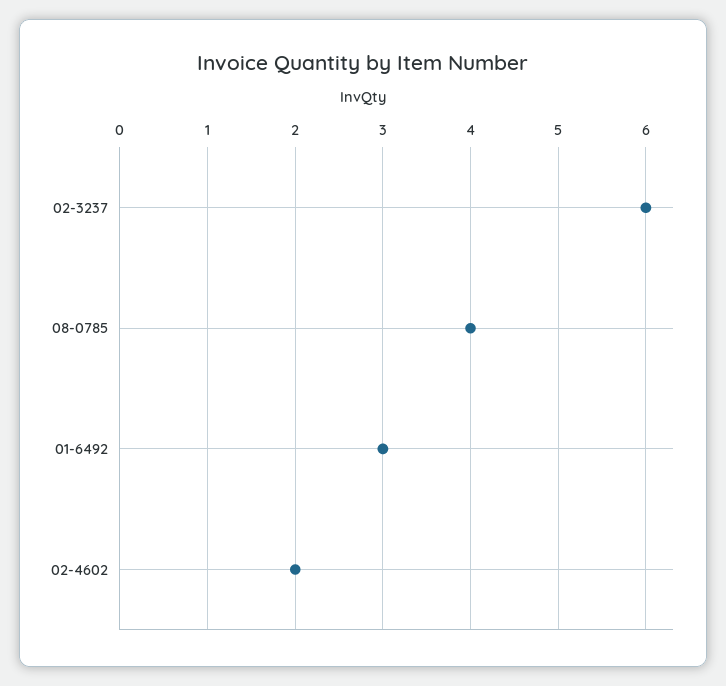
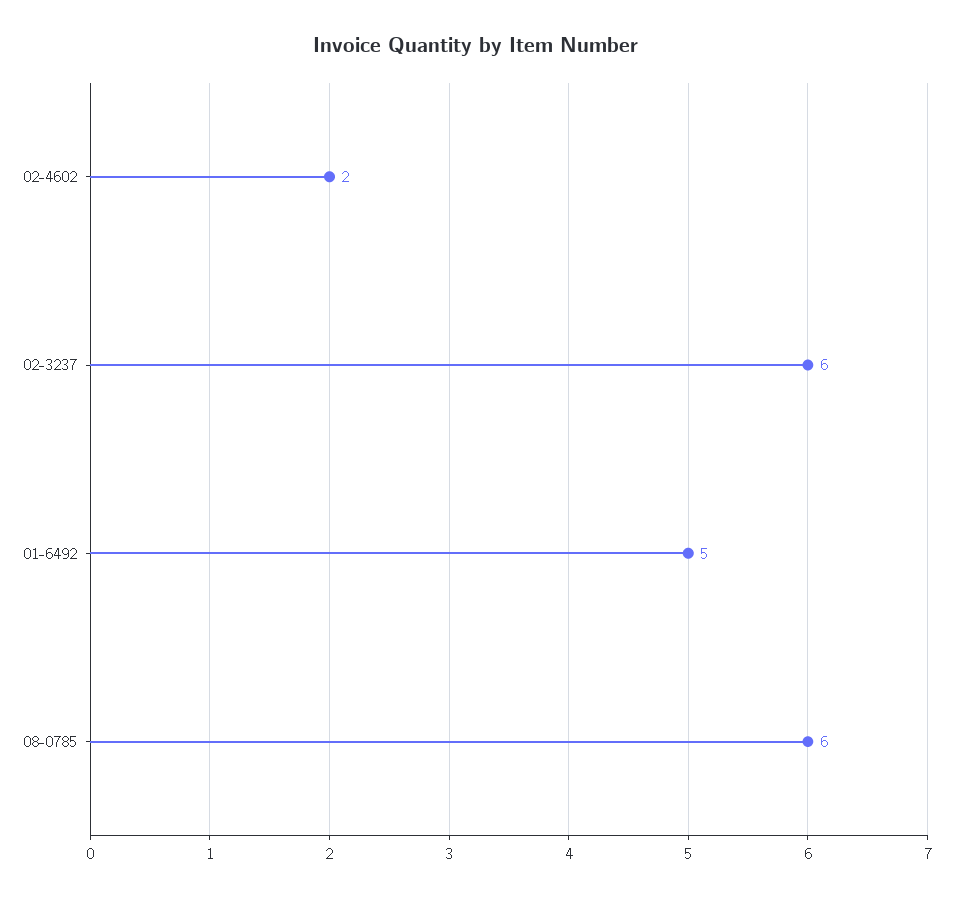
  {
    "02-3237": 6,
-   "08-0785": 4,
+   "08-0785": 6,
-   "01-6492": 3,
+   "01-6492": 5,
    "02-4602": 2
  }

